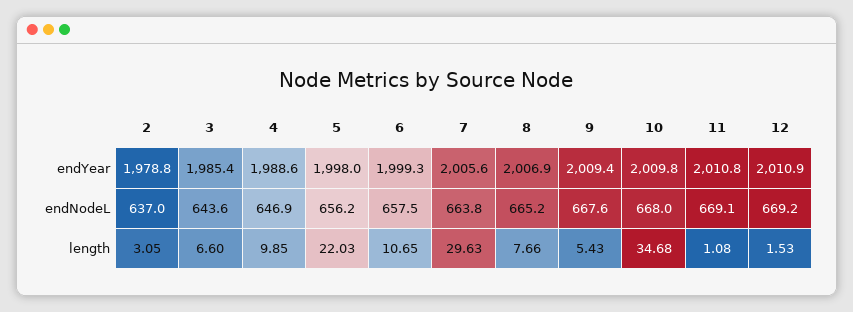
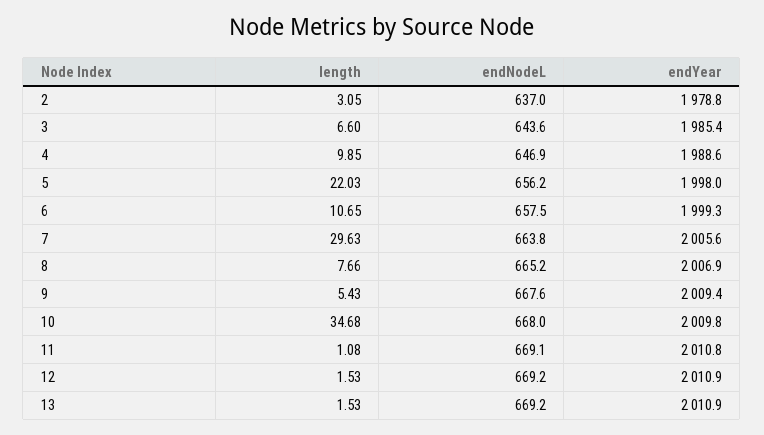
  {
    "2": {
      "endYear": 1978.8,
      "endNodeL": 637,
      "length": 3.05
    },
    "3": {
      "endYear": 1985.4,
      "endNodeL": 643.6,
      "length": 6.6
    },
    "4": {
      "endYear": 1988.6,
      "endNodeL": 646.9,
      "length": 9.85
    },
    "5": {
      "endYear": 1998,
      "endNodeL": 656.2,
      "length": 22.03
    },
    "6": {
      "endYear": 1999.3,
      "endNodeL": 657.5,
      "length": 10.65
    },
    "7": {
      "endYear": 2005.6,
      "endNodeL": 663.8,
      "length": 29.63
    },
    "8": {
      "endYear": 2006.9,
      "endNodeL": 665.2,
      "length": 7.66
    },
    "9": {
      "endYear": 2009.4,
      "endNodeL": 667.6,
      "length": 5.43
    },
    "10": {
      "endYear": 2009.8,
      "endNodeL": 668,
      "length": 34.68
    },
    "11": {
      "endYear": 2010.8,
      "endNodeL": 669.1,
      "length": 1.08
    },
    "12": {
      "endYear": 2010.9,
      "endNodeL": 669.2,
      "length": 1.53
-   }
+   },
+   "13": {
+     "length": 1.53,
+     "endNodeL": 669.2,
+     "endYear": 2010.9
+   }
  }

